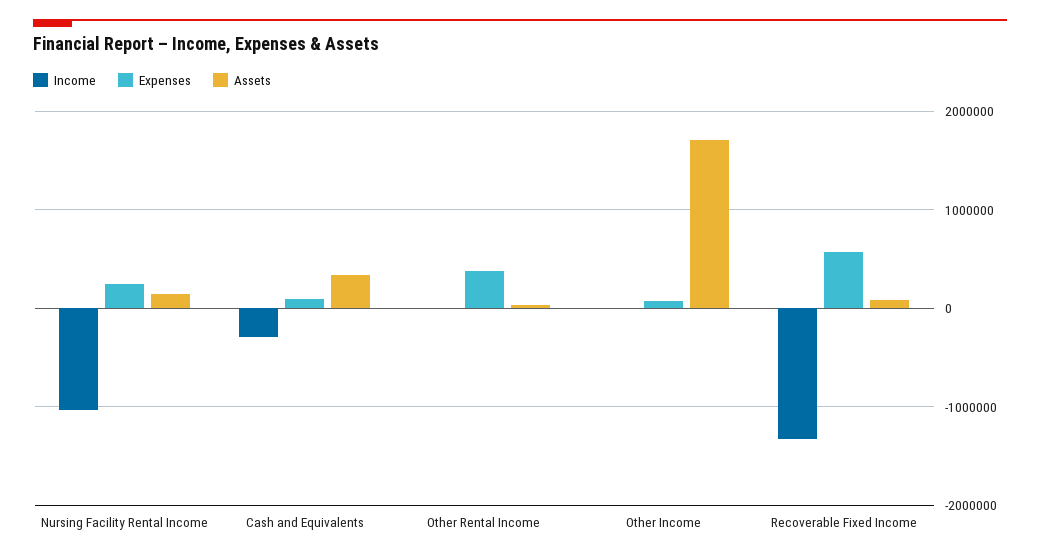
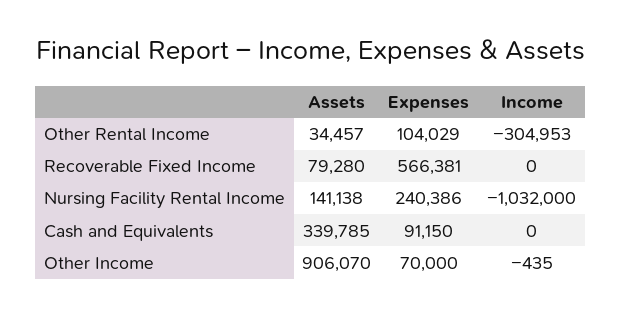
  {
    "Income": {
      "Nursing Facility Rental Income": -1032000,
-     "Cash and Equivalents": -300000,
+     "Cash and Equivalents": 0,
-     "Other Rental Income": 0,
+     "Other Rental Income": -304953,
      "Other Income": -435,
-     "Recoverable Fixed Income": -1300000
+     "Recoverable Fixed Income": 0
    },
    "Expenses": {
      "Nursing Facility Rental Income": 240386,
      "Cash and Equivalents": 91150,
-     "Other Rental Income": 400000,
+     "Other Rental Income": 104029,
      "Other Income": 70000,
      "Recoverable Fixed Income": 566381
    },
    "Assets": {
      "Nursing Facility Rental Income": 141138,
      "Cash and Equivalents": 339785,
      "Other Rental Income": 34457,
-     "Other Income": 1700000,
+     "Other Income": 906070,
      "Recoverable Fixed Income": 79280
    }
  }

